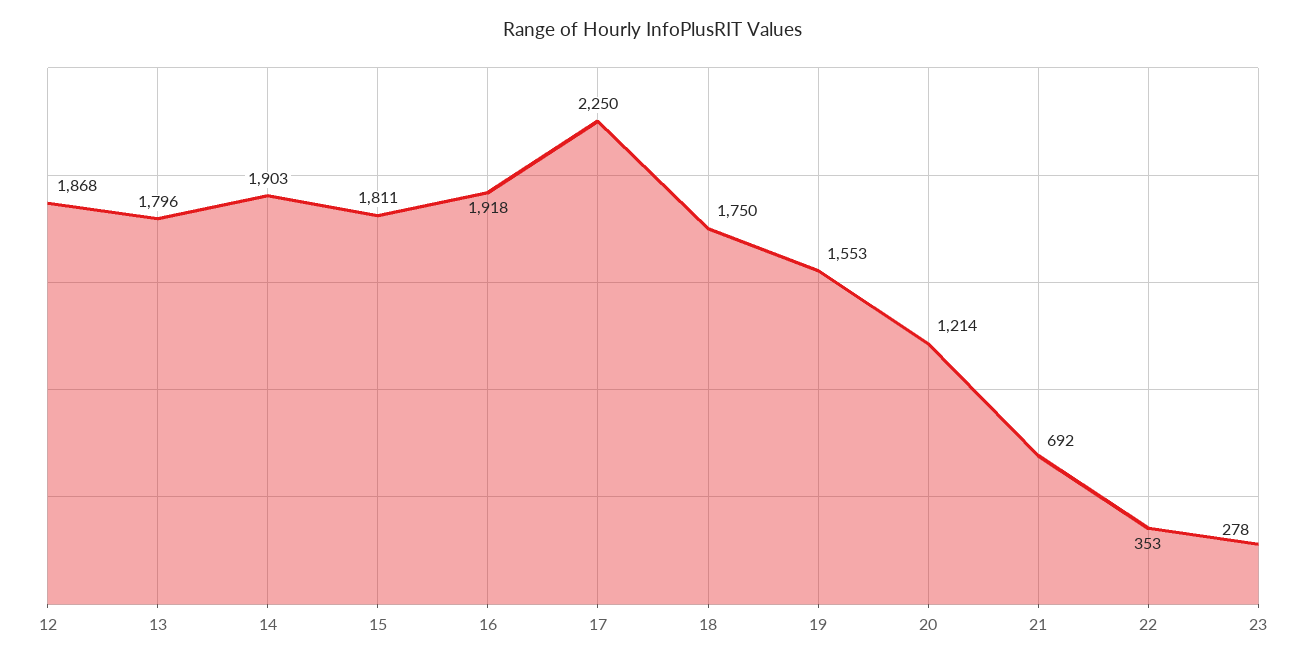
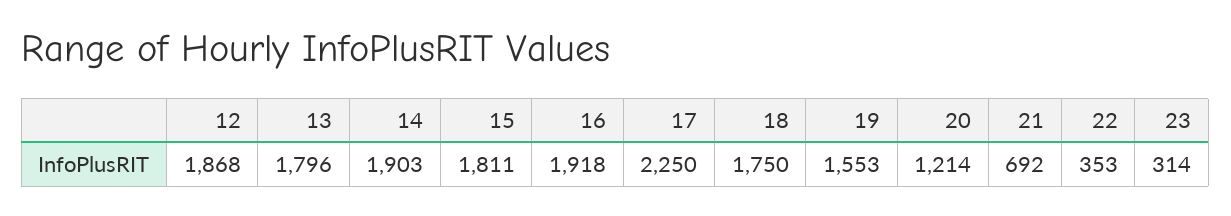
  {
    "12": 1868,
    "13": 1796,
    "14": 1903,
    "15": 1811,
    "16": 1918,
    "17": 2250,
    "18": 1750,
    "19": 1553,
    "20": 1214,
    "21": 692,
    "22": 353,
-   "23": 278
+   "23": 314
  }

